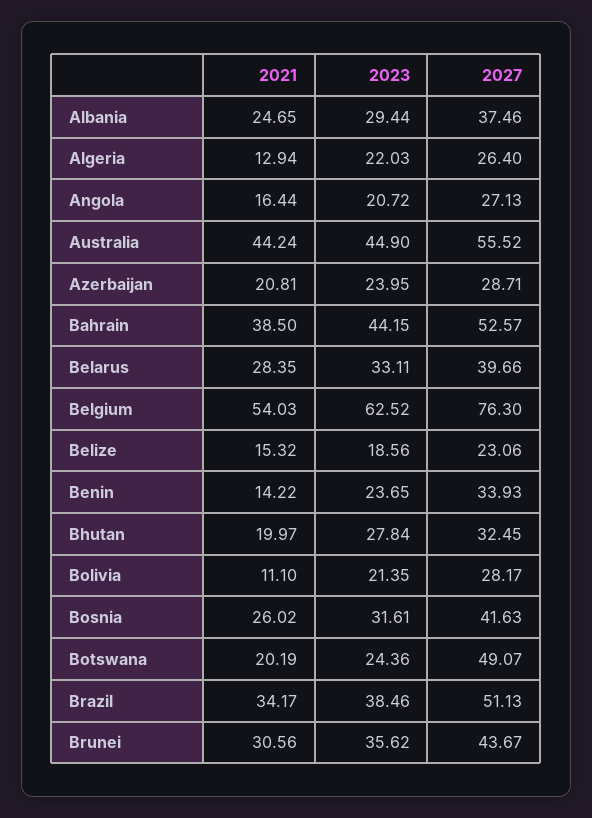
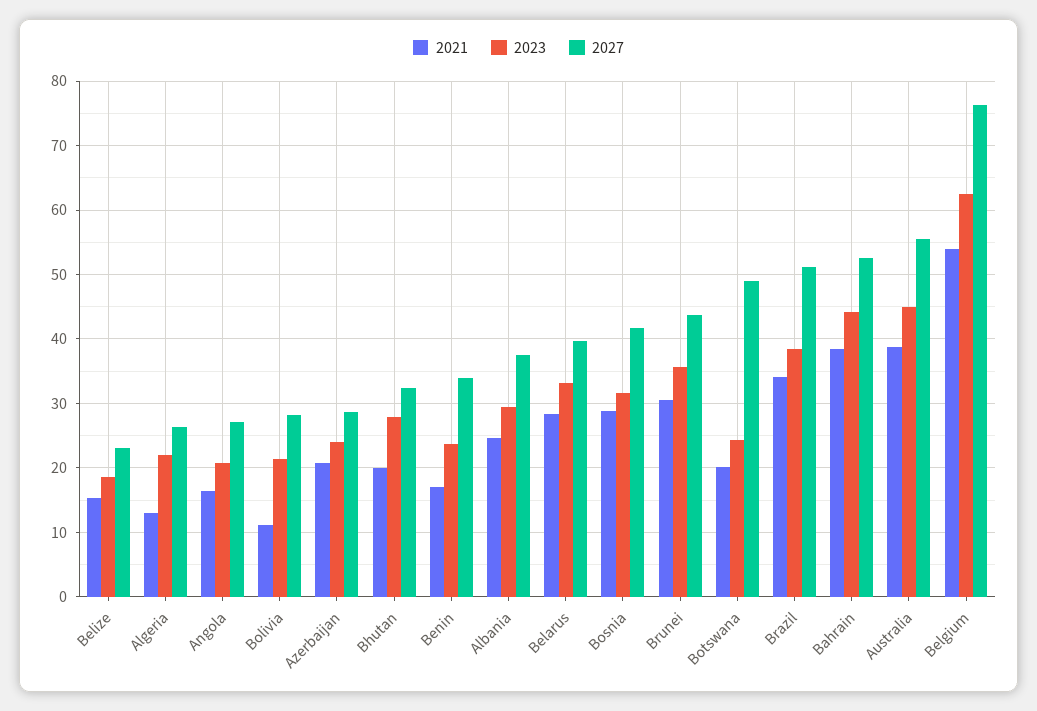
  {
    "2021": {
      "Albania": 24.65,
      "Algeria": 12.94,
      "Angola": 16.44,
-     "Australia": 44.24,
+     "Australia": 39,
      "Azerbaijan": 20.81,
      "Bahrain": 38.5,
      "Belarus": 28.35,
      "Belgium": 54.03,
      "Belize": 15.32,
-     "Benin": 14.22,
+     "Benin": 17,
      "Bhutan": 19.97,
      "Bolivia": 11.1,
-     "Bosnia": 26.02,
+     "Bosnia": 29,
      "Botswana": 20.19,
      "Brazil": 34.17,
      "Brunei": 30.56
    },
    "2023": {
      "Albania": 29.44,
      "Algeria": 22.03,
      "Angola": 20.72,
      "Australia": 44.9,
      "Azerbaijan": 23.95,
      "Bahrain": 44.15,
      "Belarus": 33.11,
      "Belgium": 62.52,
      "Belize": 18.56,
      "Benin": 23.65,
      "Bhutan": 27.84,
      "Bolivia": 21.35,
      "Bosnia": 31.61,
      "Botswana": 24.36,
      "Brazil": 38.46,
      "Brunei": 35.62
    },
    "2027": {
      "Albania": 37.46,
      "Algeria": 26.4,
      "Angola": 27.13,
      "Australia": 55.52,
      "Azerbaijan": 28.71,
      "Bahrain": 52.57,
      "Belarus": 39.66,
      "Belgium": 76.3,
      "Belize": 23.06,
      "Benin": 33.93,
      "Bhutan": 32.45,
      "Bolivia": 28.17,
      "Bosnia": 41.63,
      "Botswana": 49.07,
      "Brazil": 51.13,
      "Brunei": 43.67
    }
  }

